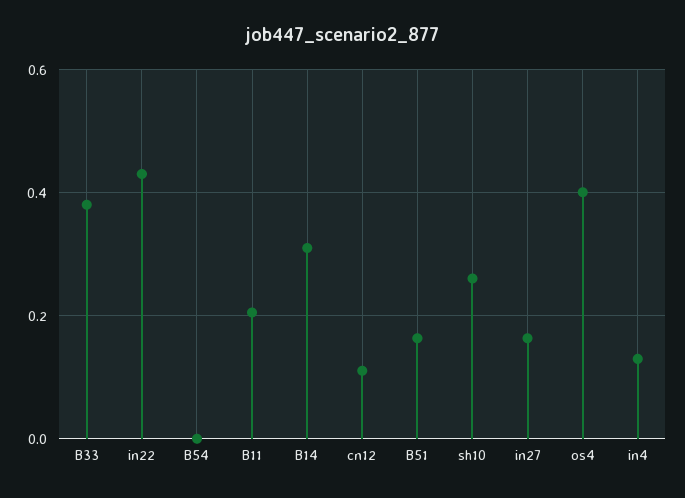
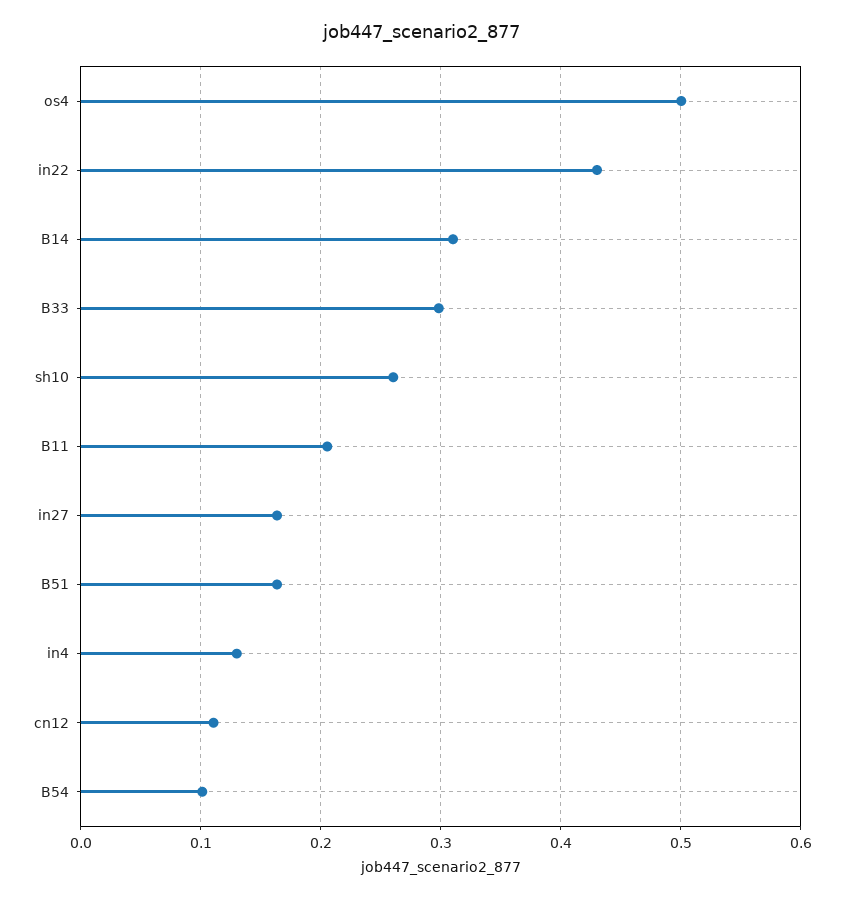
  {
-   "B33": 0.38,
+   "B33": 0.3,
    "in22": 0.43,
-   "B54": 0,
+   "B54": 0.1,
    "B11": 0.21,
    "B14": 0.31,
    "cn12": 0.11,
    "B51": 0.16,
    "sh10": 0.26,
    "in27": 0.16,
-   "os4": 0.4,
+   "os4": 0.5,
    "in4": 0.13
  }

